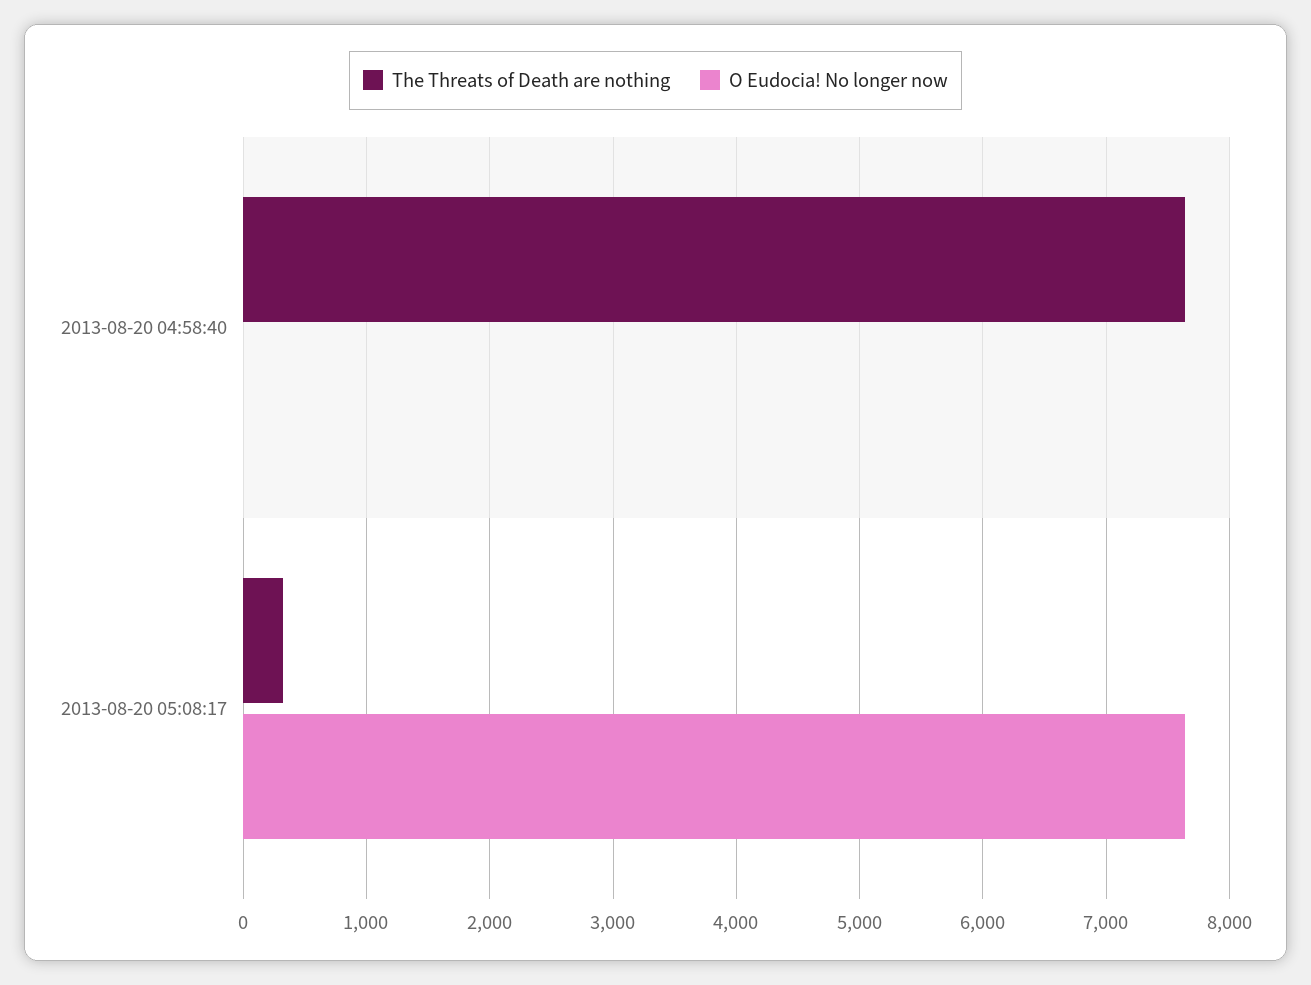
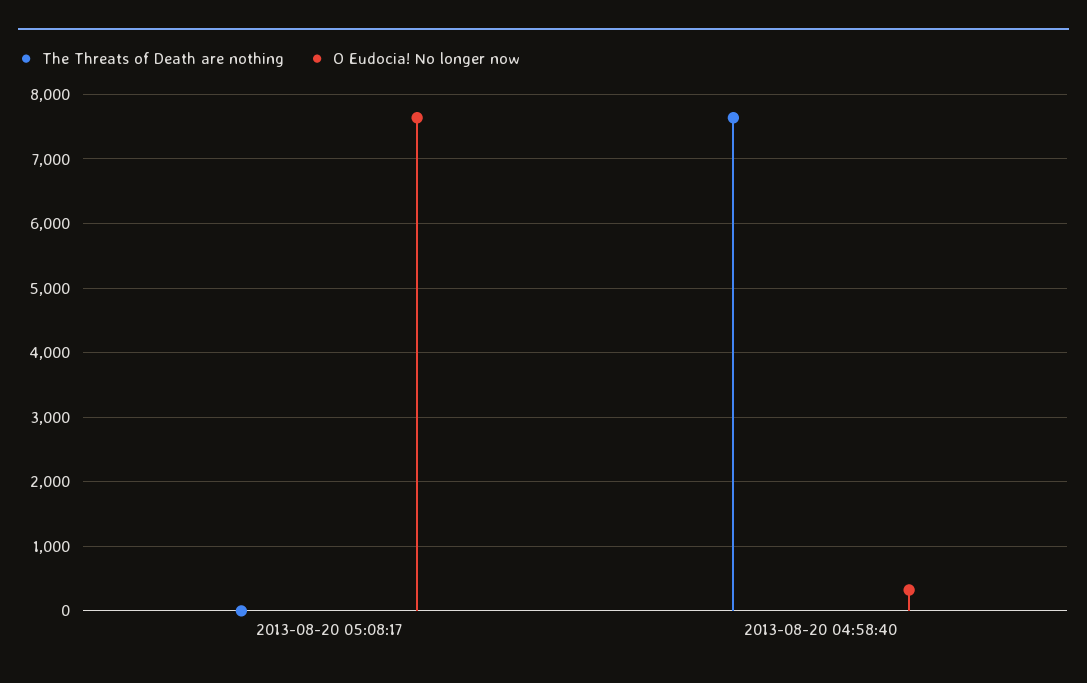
  {
    "The Threats of Death are nothing": {
      "2013-08-20 04:58:40": 7600,
-     "2013-08-20 05:08:17": 300
+     "2013-08-20 05:08:17": 0
    },
    "O Eudocia! No longer now": {
-     "2013-08-20 04:58:40": 0,
+     "2013-08-20 04:58:40": 300,
      "2013-08-20 05:08:17": 7600
    }
  }

